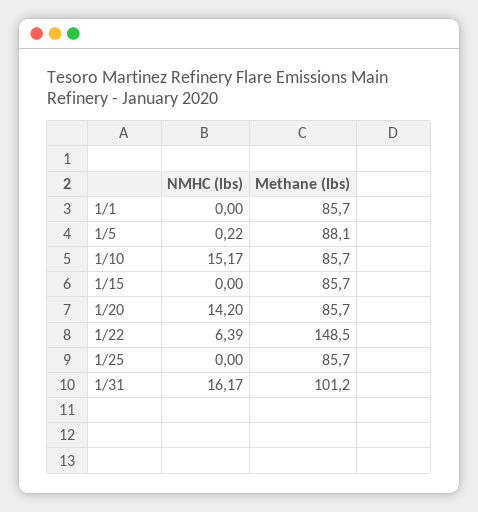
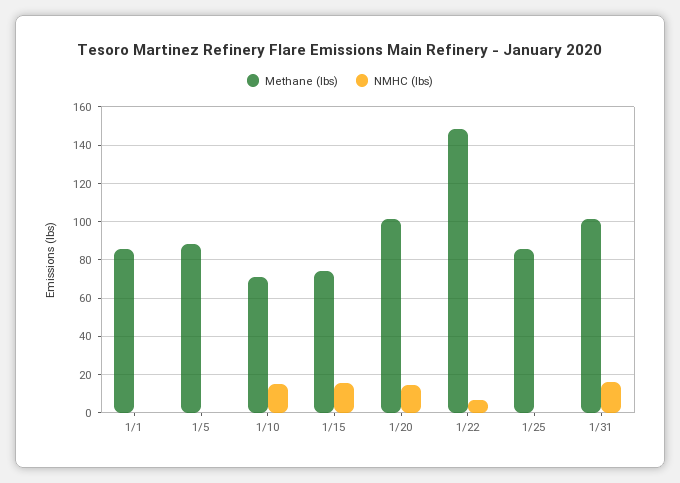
  {
    "NMHC (lbs)": {
      "1/1": 0,
      "1/5": 0.22,
      "1/10": 15.17,
-     "1/15": 0,
+     "1/15": 15,
      "1/20": 14.2,
      "1/22": 6.39,
      "1/25": 0,
      "1/31": 16.17
    },
    "Methane (lbs)": {
      "1/1": 85.7,
      "1/5": 88.1,
-     "1/10": 85.7,
+     "1/10": 70,
-     "1/15": 85.7,
+     "1/15": 75,
-     "1/20": 85.7,
+     "1/20": 100,
      "1/22": 148.5,
      "1/25": 85.7,
      "1/31": 101.2
    }
  }

